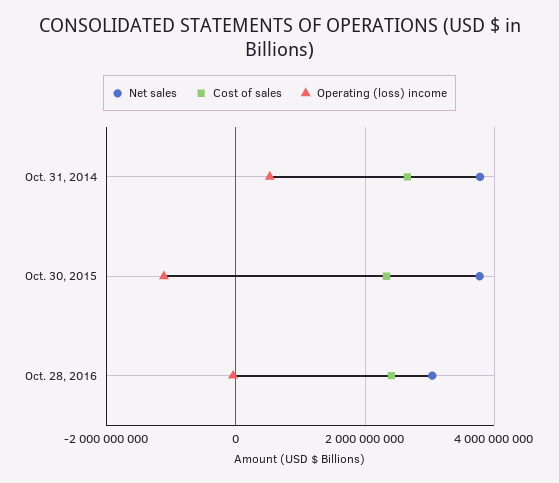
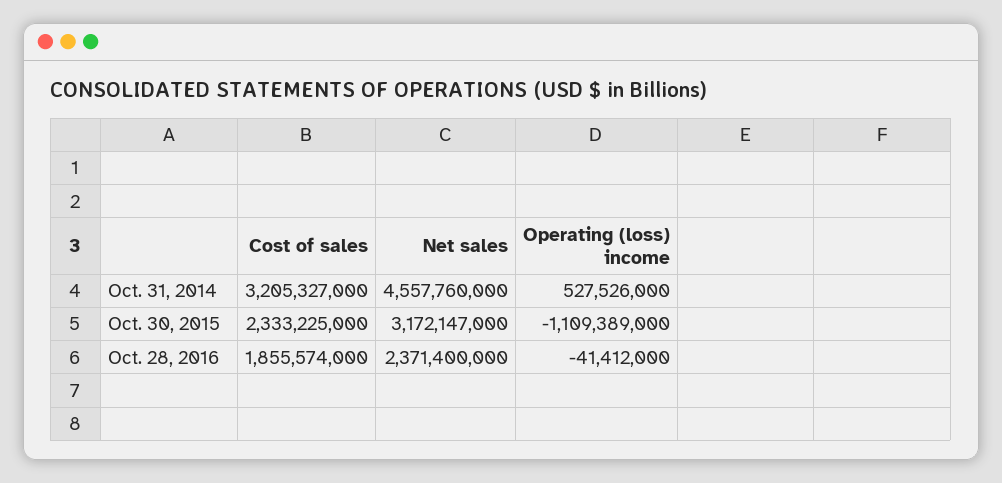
  {
    "Net sales": {
-     "Oct. 31, 2014": 3800000000,
+     "Oct. 31, 2014": 4557760000,
-     "Oct. 30, 2015": 3800000000,
+     "Oct. 30, 2015": 3172147000,
-     "Oct. 28, 2016": 3000000000
+     "Oct. 28, 2016": 2371400000
    },
    "Cost of sales": {
-     "Oct. 31, 2014": 2600000000,
+     "Oct. 31, 2014": 3205327000,
      "Oct. 30, 2015": 2333225000,
-     "Oct. 28, 2016": 2400000000
+     "Oct. 28, 2016": 1855574000
    },
    "Operating (loss) income": {
      "Oct. 31, 2014": 527526000,
      "Oct. 30, 2015": -1109389000,
      "Oct. 28, 2016": -41412000
    }
  }

